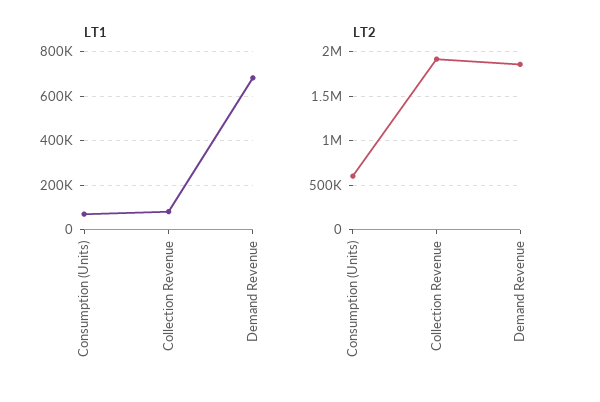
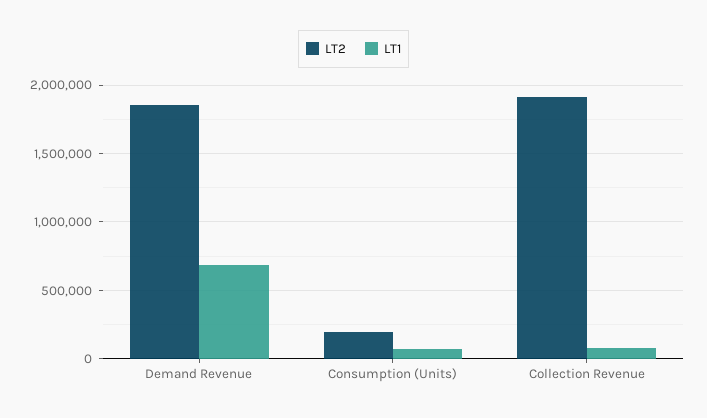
  {
    "LT1": {
      "Consumption (Units)": 50000,
      "Collection Revenue": 100000,
      "Demand Revenue": 700000
    },
    "LT2": {
-     "Consumption (Units)": 600000,
+     "Consumption (Units)": 200000,
      "Collection Revenue": 1900000,
      "Demand Revenue": 1850000
    }
  }

